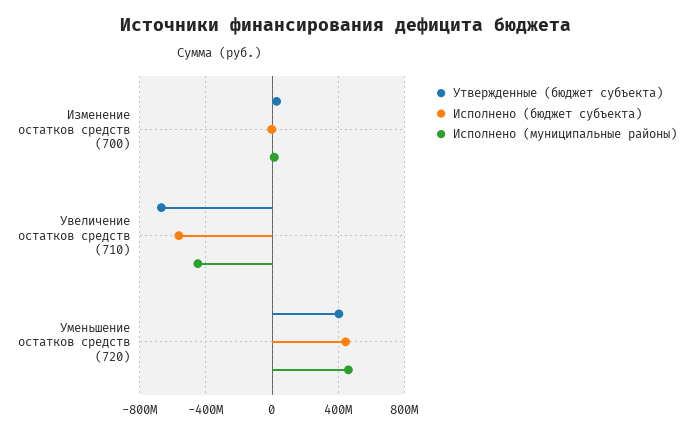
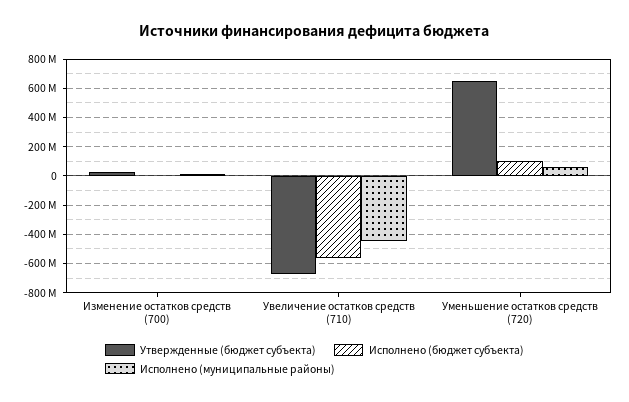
  {
    "Утвержденные (бюджет субъекта)": {
      "Изменение остатков средств (700)": 50000000,
      "Увеличение остатков средств (710)": -650000000,
-     "Уменьшение остатков средств (720)": 400000000
+     "Уменьшение остатков средств (720)": 650000000
    },
    "Исполнено (бюджет субъекта)": {
      "Изменение остатков средств (700)": 0,
      "Увеличение остатков средств (710)": -550000000,
-     "Уменьшение остатков средств (720)": 450000000
+     "Уменьшение остатков средств (720)": 100000000
    },
    "Исполнено (муниципальные районы)": {
      "Изменение остатков средств (700)": 0,
      "Увеличение остатков средств (710)": -450000000,
-     "Уменьшение остатков средств (720)": 450000000
+     "Уменьшение остатков средств (720)": 50000000
    }
  }

